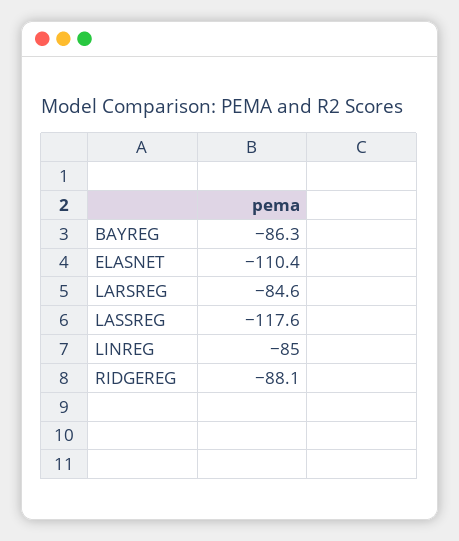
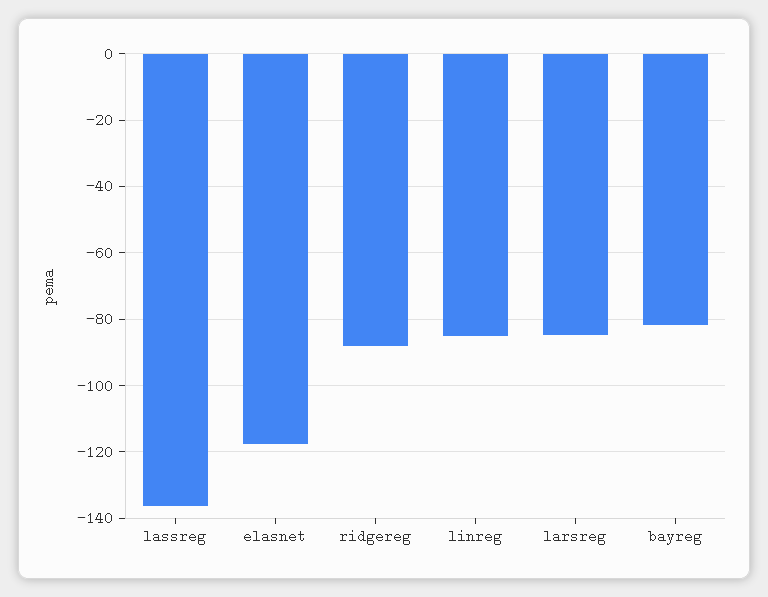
  {
-   "BAYREG": -86.3,
+   "BAYREG": -82,
-   "ELASNET": -110.4,
+   "ELASNET": -118,
    "LARSREG": -84.6,
-   "LASSREG": -117.6,
+   "LASSREG": -136,
    "LINREG": -85,
    "RIDGEREG": -88.1
  }

